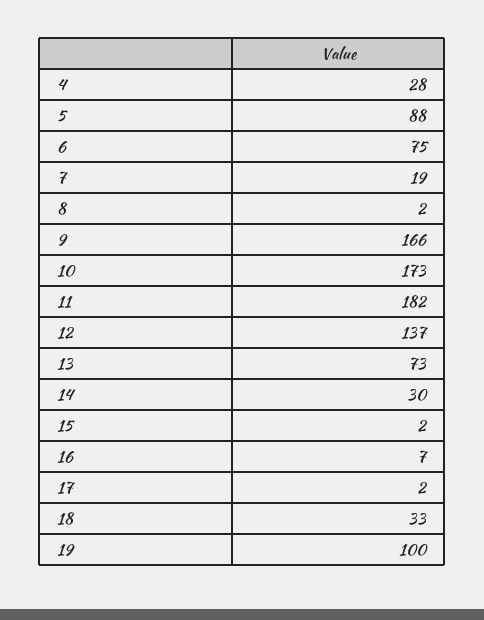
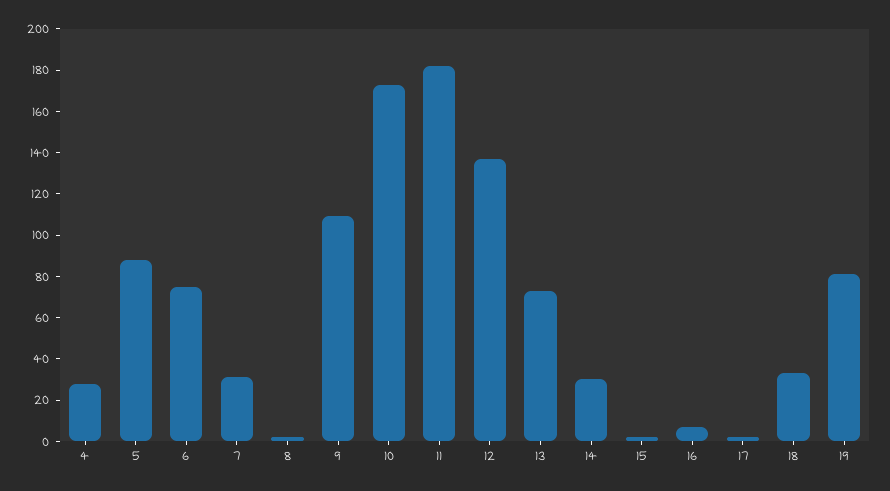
  {
    "4": 28,
    "5": 88,
    "6": 75,
-   "7": 19,
+   "7": 30,
    "8": 2,
-   "9": 166,
+   "9": 110,
    "10": 173,
    "11": 182,
    "12": 137,
    "13": 73,
    "14": 30,
    "15": 2,
    "16": 7,
    "17": 2,
    "18": 33,
-   "19": 100
+   "19": 80
  }

